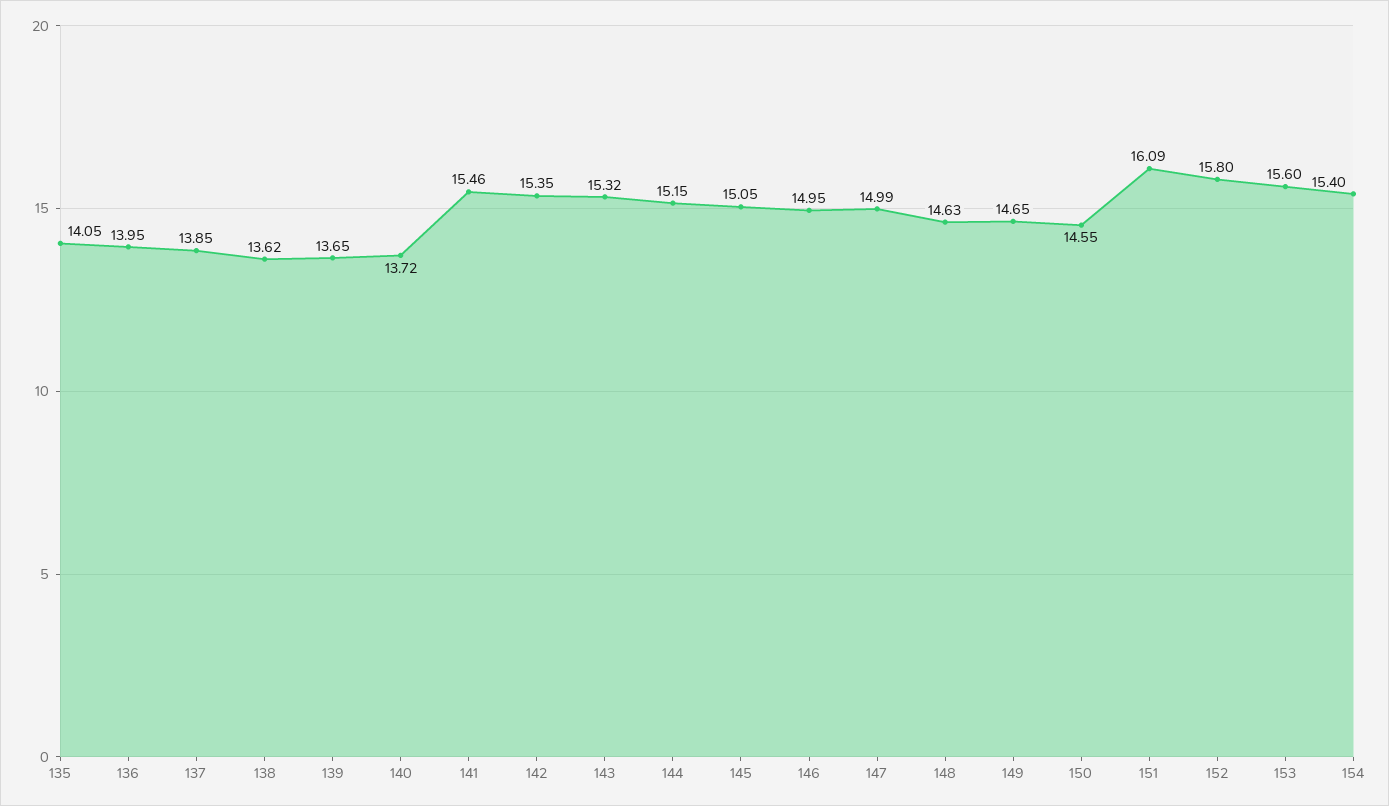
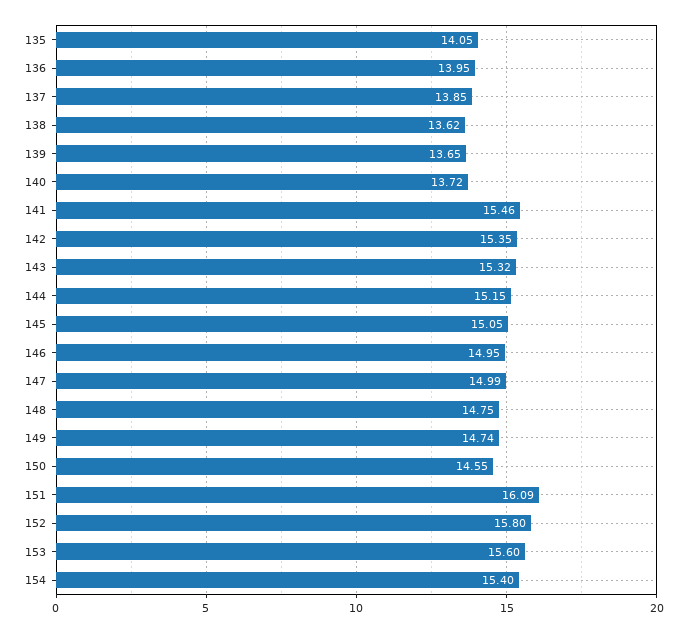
  {
    "135": 14.05,
    "136": 13.95,
    "137": 13.85,
    "138": 13.62,
    "139": 13.65,
    "140": 13.72,
    "141": 15.46,
    "142": 15.35,
    "143": 15.32,
    "144": 15.15,
    "145": 15.05,
    "146": 14.95,
    "147": 14.99,
-   "148": 14.63,
+   "148": 14.75,
-   "149": 14.65,
+   "149": 14.74,
    "150": 14.55,
    "151": 16.09,
    "152": 15.8,
    "153": 15.6,
    "154": 15.4
  }

